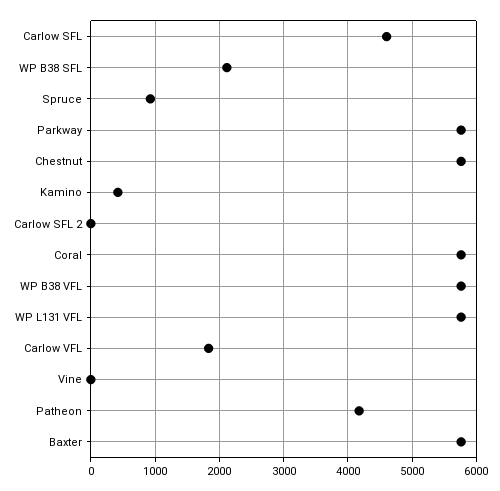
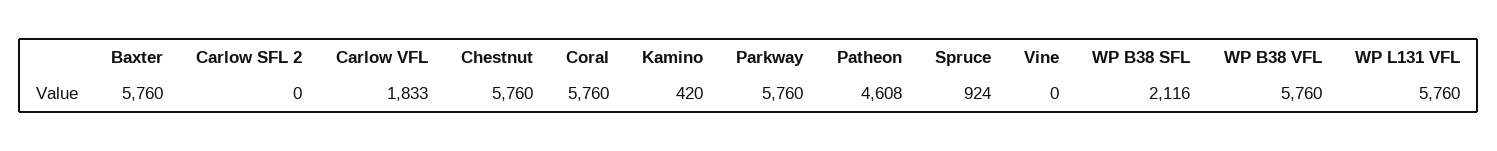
  {
-   "Carlow SFL": 4600,
    "WP B38 SFL": 2116,
    "Spruce": 924,
    "Parkway": 5760,
    "Chestnut": 5760,
    "Kamino": 420,
    "Carlow SFL 2": 0,
    "Coral": 5760,
    "WP B38 VFL": 5760,
    "WP L131 VFL": 5760,
    "Carlow VFL": 1833,
    "Vine": 0,
-   "Patheon": 4200,
+   "Patheon": 4608,
    "Baxter": 5760
  }

